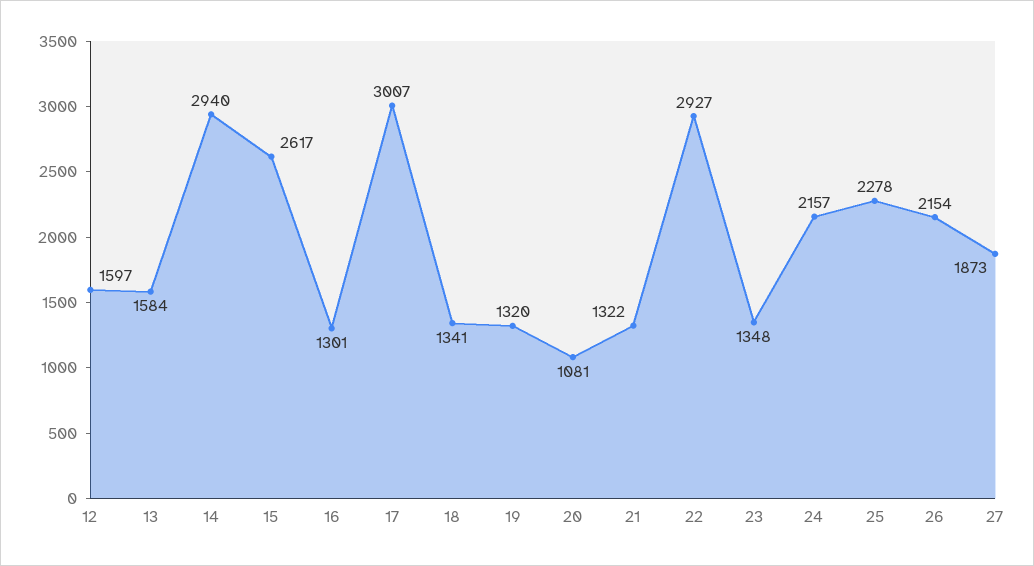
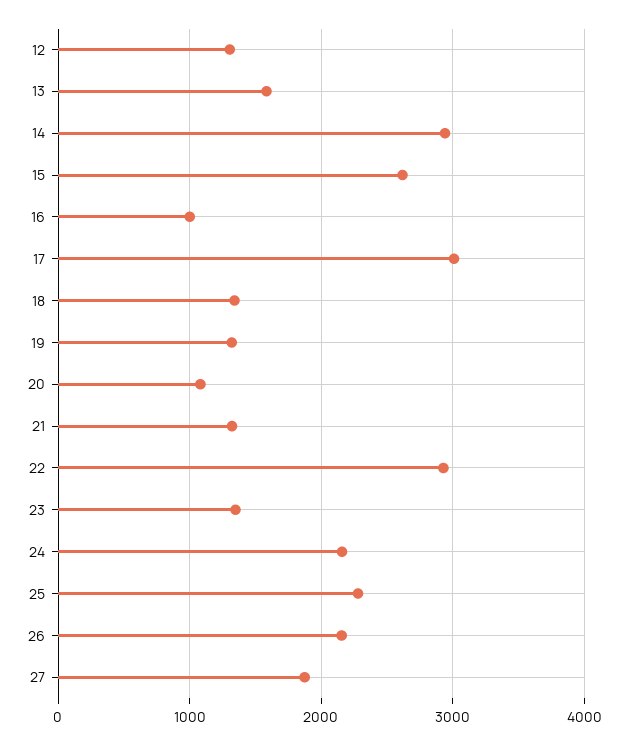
  {
-   "12": 1597,
+   "12": 1300,
    "13": 1584,
    "14": 2940,
    "15": 2617,
-   "16": 1301,
+   "16": 1000,
    "17": 3007,
    "18": 1341,
    "19": 1320,
    "20": 1081,
    "21": 1322,
    "22": 2927,
    "23": 1348,
    "24": 2157,
    "25": 2278,
    "26": 2154,
    "27": 1873
  }

